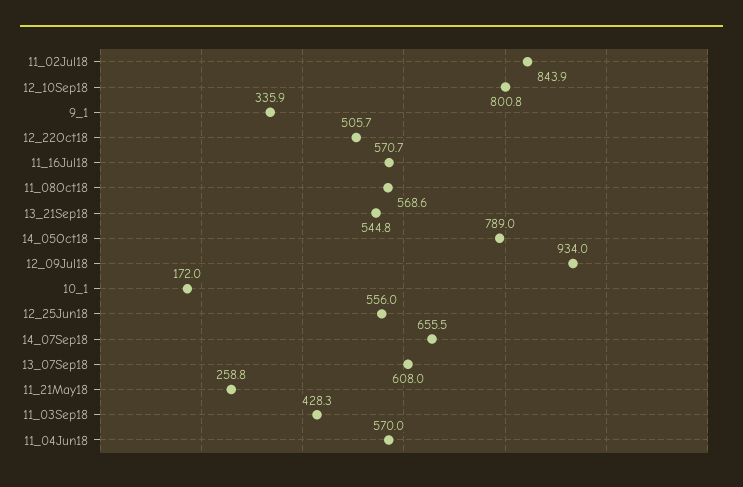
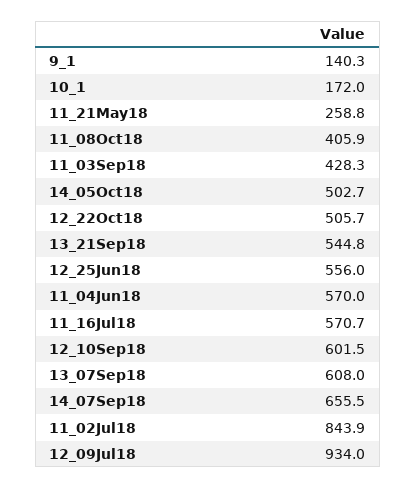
  {
    "11_02Jul18": 843.9,
-   "12_10Sep18": 800.8,
+   "12_10Sep18": 601.5,
-   "9_1": 335.9,
+   "9_1": 140.3,
    "12_22Oct18": 505.7,
    "11_16Jul18": 570.7,
-   "11_08Oct18": 568.6,
+   "11_08Oct18": 405.9,
    "13_21Sep18": 544.8,
-   "14_05Oct18": 789,
+   "14_05Oct18": 502.7,
    "12_09Jul18": 934,
    "10_1": 172,
    "12_25Jun18": 556,
    "14_07Sep18": 655.5,
    "13_07Sep18": 608,
    "11_21May18": 258.8,
    "11_03Sep18": 428.3,
    "11_04Jun18": 570
  }

